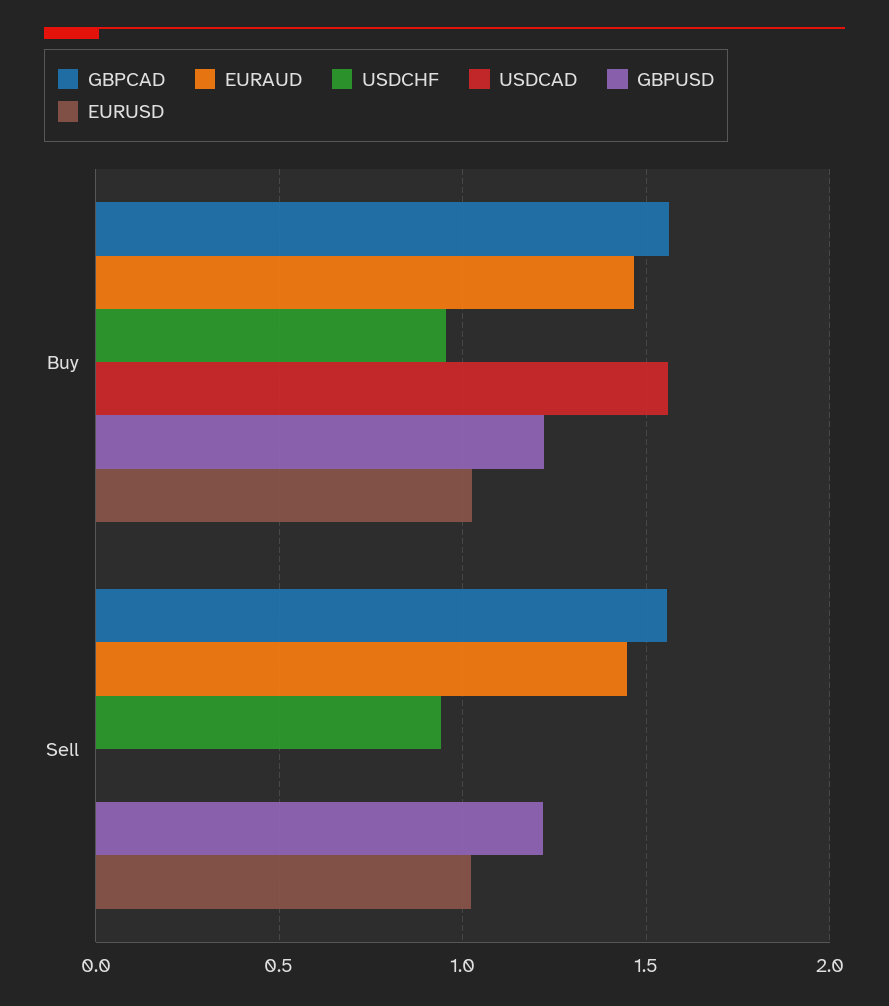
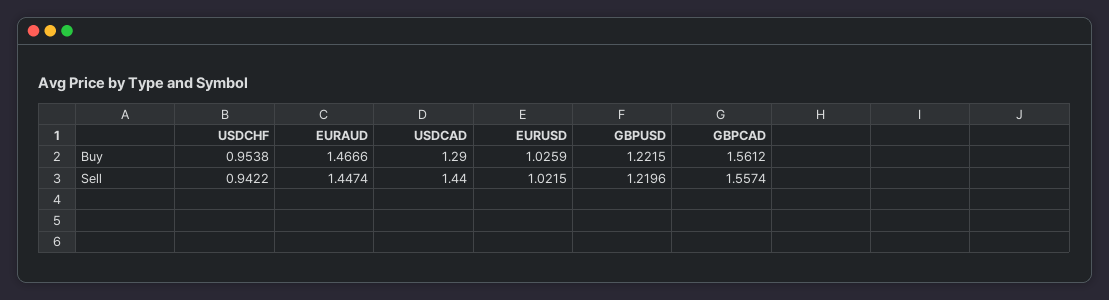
  {
    "GBPCAD": {
      "Buy": 1.5612,
      "Sell": 1.5574
    },
    "EURAUD": {
      "Buy": 1.4666,
      "Sell": 1.4474
    },
    "USDCHF": {
      "Buy": 0.9538,
      "Sell": 0.9422
    },
    "USDCAD": {
-     "Buy": 1.55,
+     "Buy": 1.29,
-     "Sell": 0
+     "Sell": 1.44
    },
    "GBPUSD": {
      "Buy": 1.2215,
      "Sell": 1.2196
    },
    "EURUSD": {
      "Buy": 1.0259,
      "Sell": 1.0215
    }
  }

